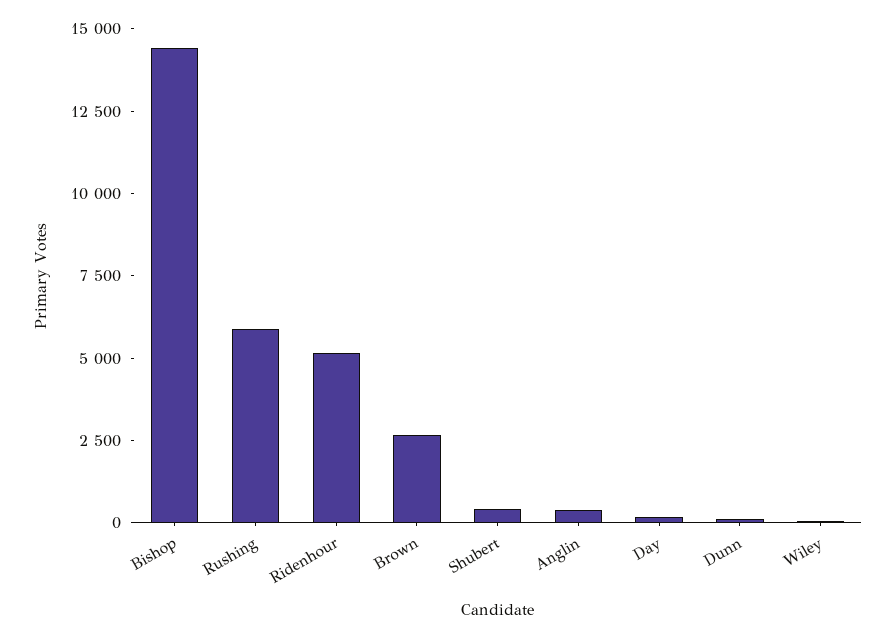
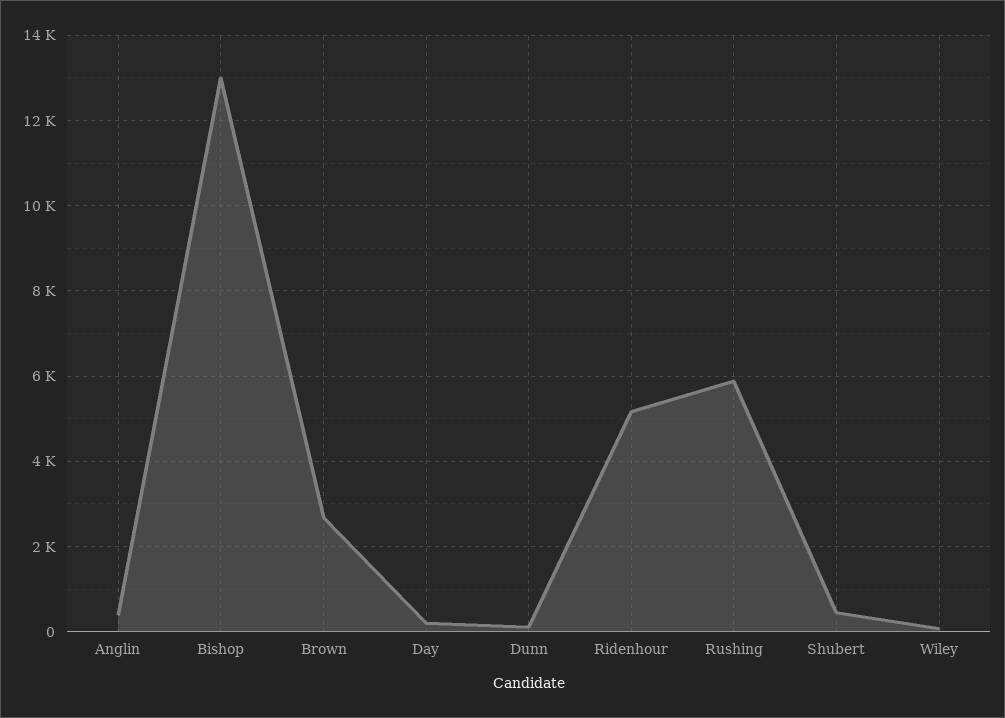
  {
-   "Bishop": 14500,
+   "Bishop": 13000,
    "Rushing": 5800,
    "Ridenhour": 5200,
    "Brown": 2600,
    "Shubert": 400,
    "Anglin": 400,
    "Day": 200,
    "Dunn": 200,
    "Wiley": 0
  }

